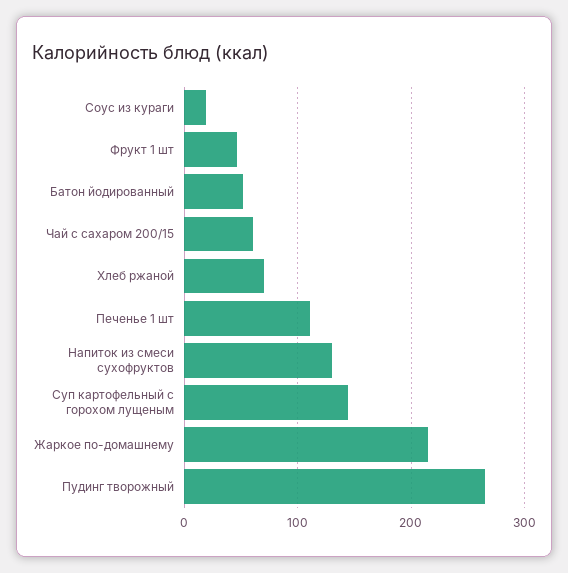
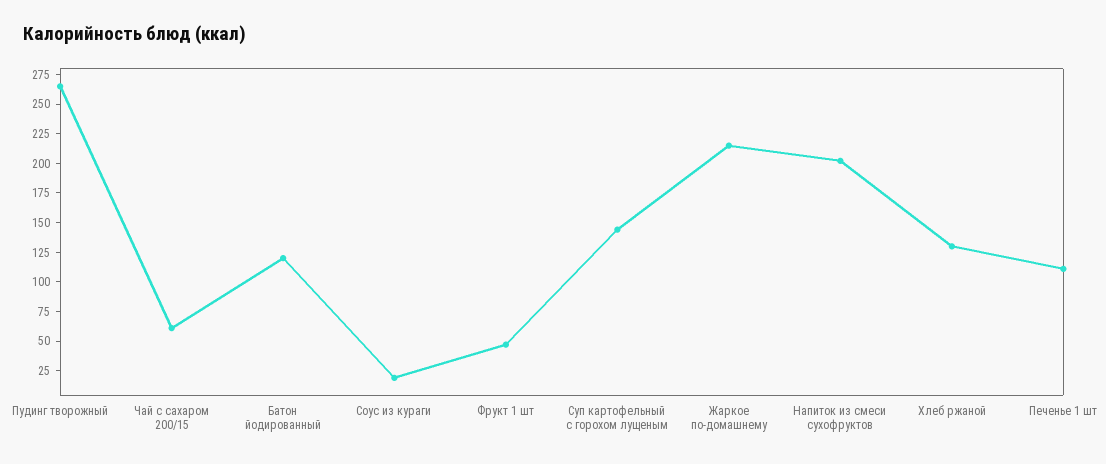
  {
    "Соус из кураги": 20,
    "Фрукт 1 шт": 50,
-   "Батон йодированный": 50,
+   "Батон йодированный": 125,
    "Чай с сахаром 200/15": 60,
-   "Хлеб ржаной": 70,
+   "Хлеб ржаной": 125,
    "Печенье 1 шт": 110,
-   "Напиток из смеси сухофруктов": 130,
+   "Напиток из смеси сухофруктов": 200,
    "Суп картофельный с горохом лущеным": 140,
    "Жаркое по-домашнему": 220,
    "Пудинг творожный": 270
  }

